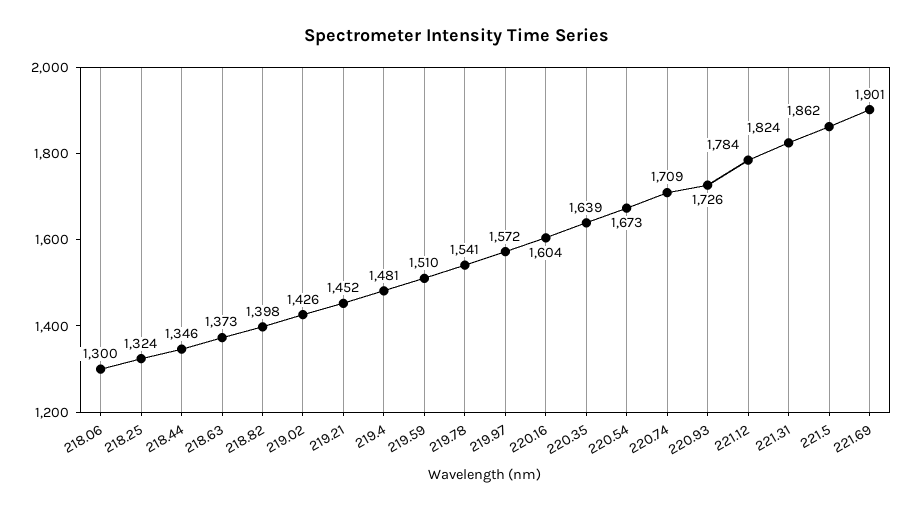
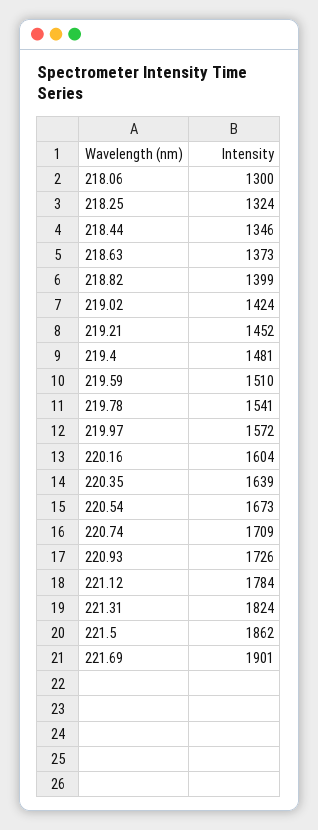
  {
    "218.06": 1300,
    "218.25": 1324,
    "218.44": 1346,
    "218.63": 1373,
-   "218.82": 1398,
+   "218.82": 1399,
-   "219.02": 1426,
+   "219.02": 1424,
    "219.21": 1452,
    "219.4": 1481,
    "219.59": 1510,
    "219.78": 1541,
    "219.97": 1572,
    "220.16": 1604,
    "220.35": 1639,
    "220.54": 1673,
    "220.74": 1709,
    "220.93": 1726,
    "221.12": 1784,
    "221.31": 1824,
    "221.5": 1862,
    "221.69": 1901
  }

